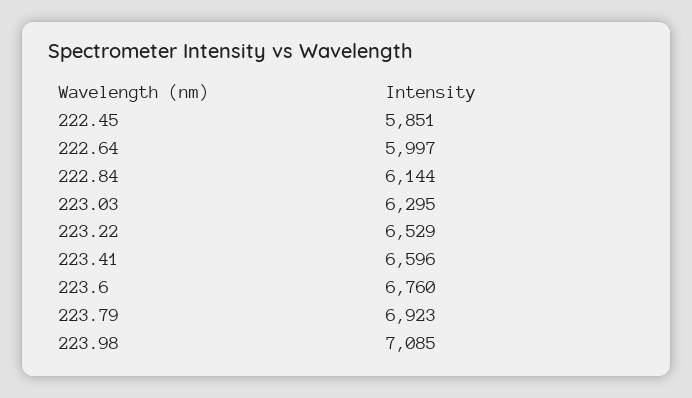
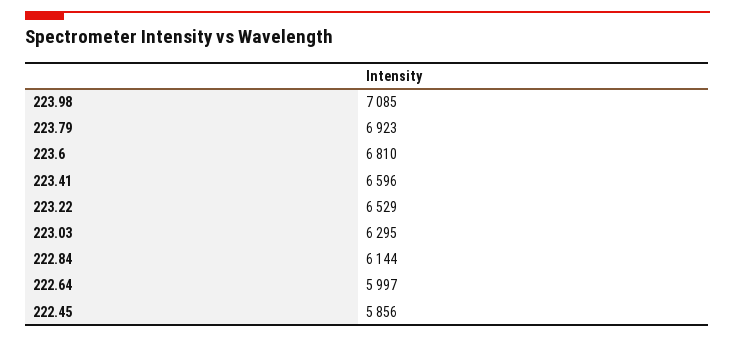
  {
-   "222.45": 5851,
+   "222.45": 5856,
    "222.64": 5997,
    "222.84": 6144,
    "223.03": 6295,
    "223.22": 6529,
    "223.41": 6596,
-   "223.6": 6760,
+   "223.6": 6810,
    "223.79": 6923,
    "223.98": 7085
  }

